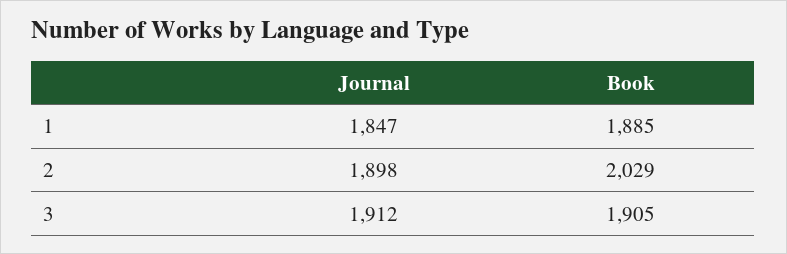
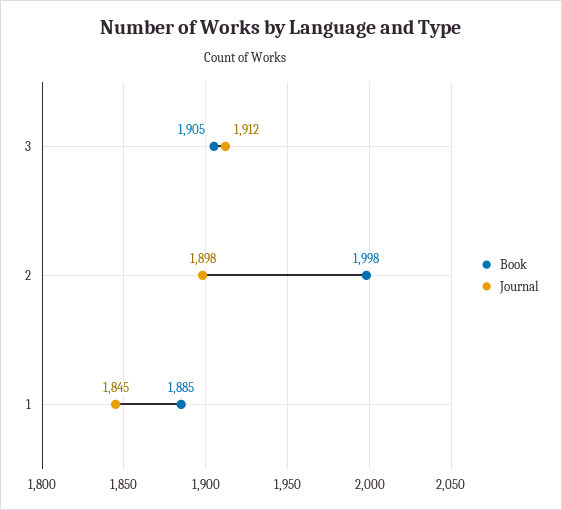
  {
    "Journal": {
-     "1": 1847,
+     "1": 1845,
      "2": 1898,
      "3": 1912
    },
    "Book": {
      "1": 1885,
-     "2": 2029,
+     "2": 1998,
      "3": 1905
    }
  }

